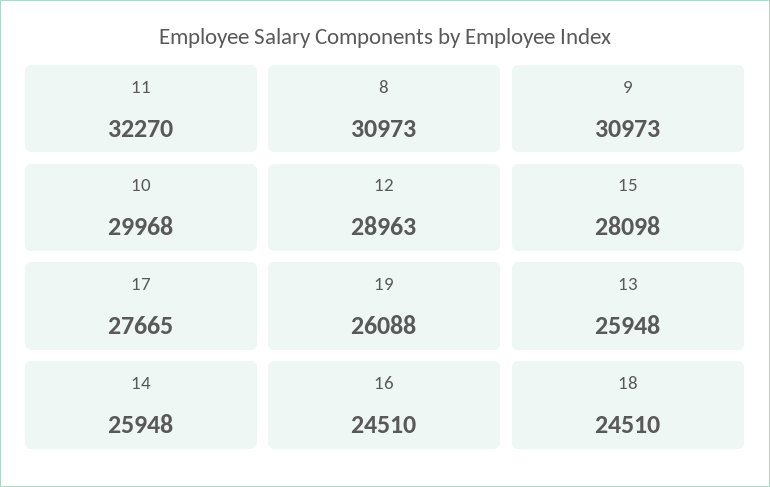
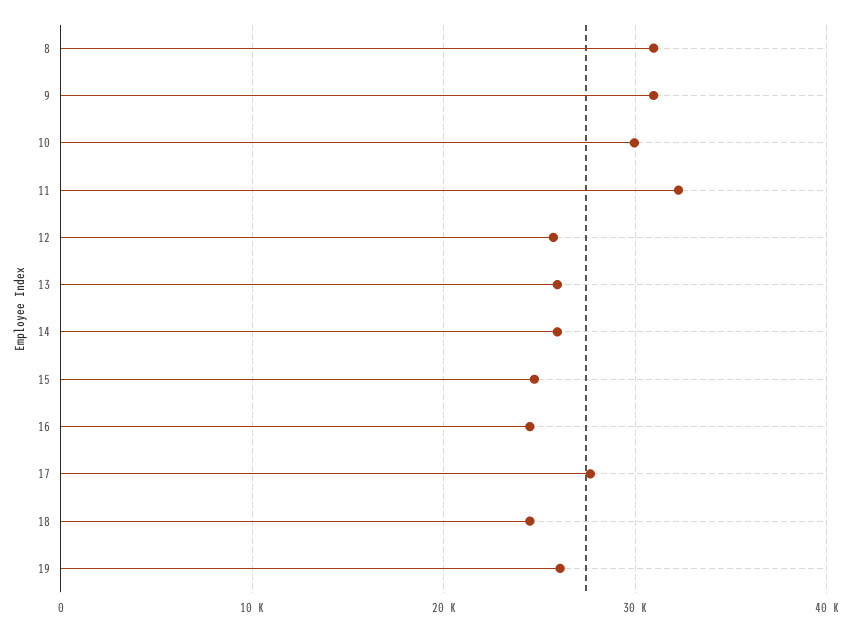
  {
    "11": 32270,
    "8": 30973,
    "9": 30973,
    "10": 29968,
-   "12": 28963,
+   "12": 26000,
-   "15": 28098,
+   "15": 25000,
    "17": 27665,
    "19": 26088,
    "13": 25948,
    "14": 25948,
    "16": 24510,
    "18": 24510
  }

